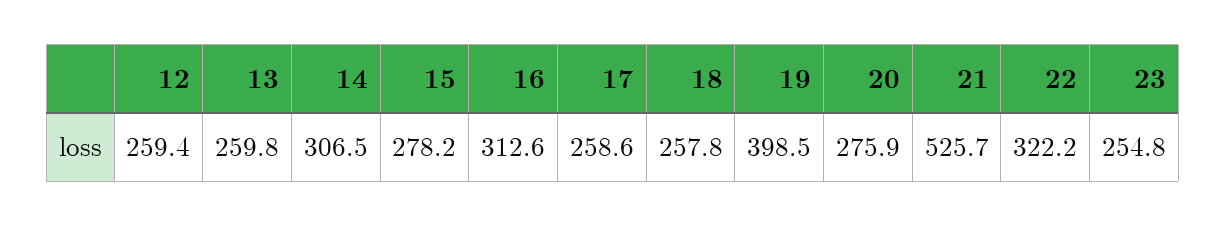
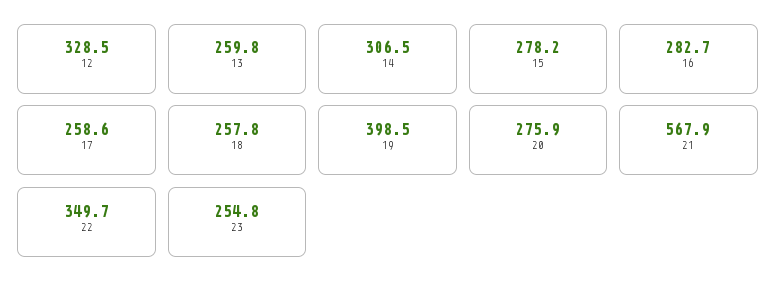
  {
-   "12": 259.4,
+   "12": 328.5,
    "13": 259.8,
    "14": 306.5,
    "15": 278.2,
-   "16": 312.6,
+   "16": 282.7,
    "17": 258.6,
    "18": 257.8,
    "19": 398.5,
    "20": 275.9,
-   "21": 525.7,
+   "21": 567.9,
-   "22": 322.2,
+   "22": 349.7,
    "23": 254.8
  }

